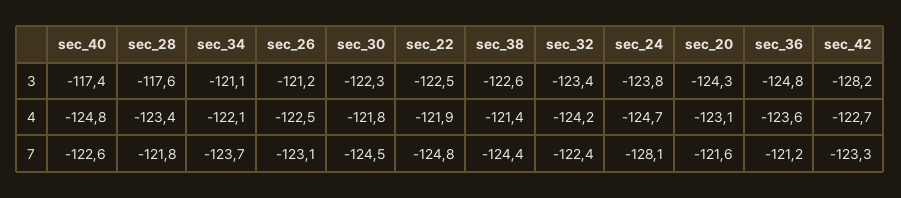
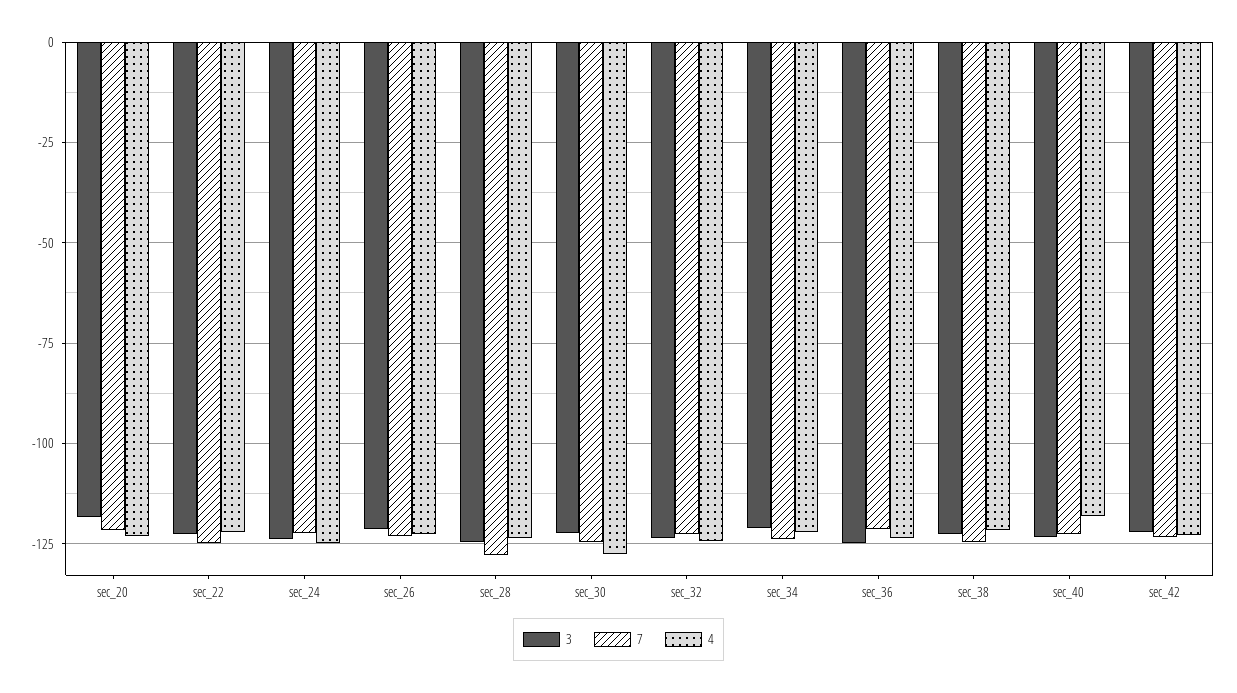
  {
    "3": {
-     "sec_40": -117.4,
+     "sec_40": -122.5,
-     "sec_28": -117.6,
+     "sec_28": -125,
      "sec_34": -121.1,
      "sec_26": -121.2,
      "sec_30": -122.3,
      "sec_22": -122.5,
      "sec_38": -122.6,
      "sec_32": -123.4,
      "sec_24": -123.8,
-     "sec_20": -124.3,
+     "sec_20": -117.5,
      "sec_36": -124.8,
-     "sec_42": -128.2
+     "sec_42": -122.5
    },
    "4": {
-     "sec_40": -124.8,
+     "sec_40": -117.5,
      "sec_28": -123.4,
      "sec_34": -122.1,
      "sec_26": -122.5,
-     "sec_30": -121.8,
+     "sec_30": -127.5,
      "sec_22": -121.9,
      "sec_38": -121.4,
      "sec_32": -124.2,
      "sec_24": -124.7,
      "sec_20": -123.1,
      "sec_36": -123.6,
      "sec_42": -122.7
    },
    "7": {
      "sec_40": -122.6,
-     "sec_28": -121.8,
+     "sec_28": -127.5,
      "sec_34": -123.7,
      "sec_26": -123.1,
      "sec_30": -124.5,
      "sec_22": -124.8,
      "sec_38": -124.4,
      "sec_32": -122.4,
-     "sec_24": -128.1,
+     "sec_24": -122.5,
      "sec_20": -121.6,
      "sec_36": -121.2,
      "sec_42": -123.3
    }
  }

